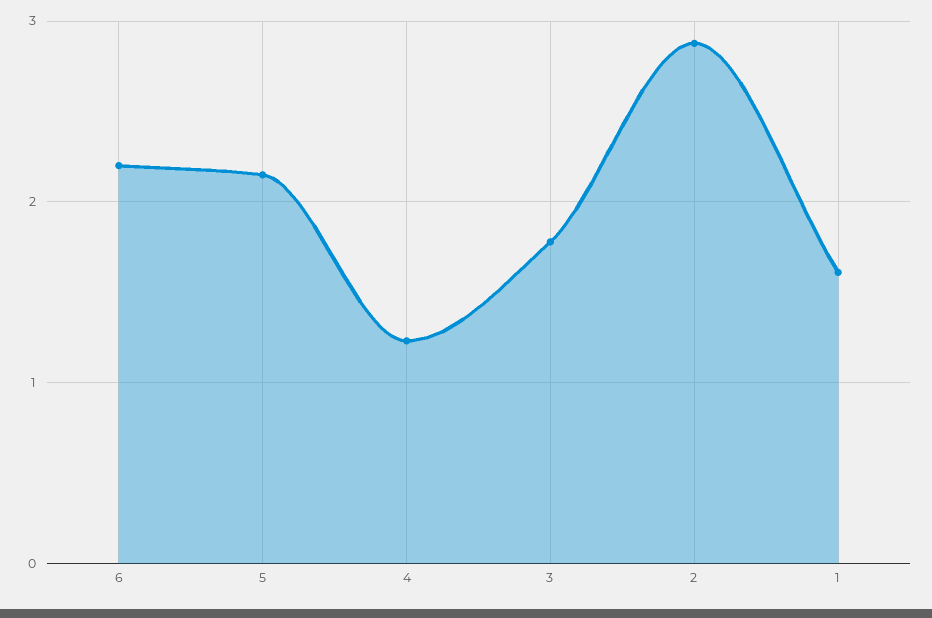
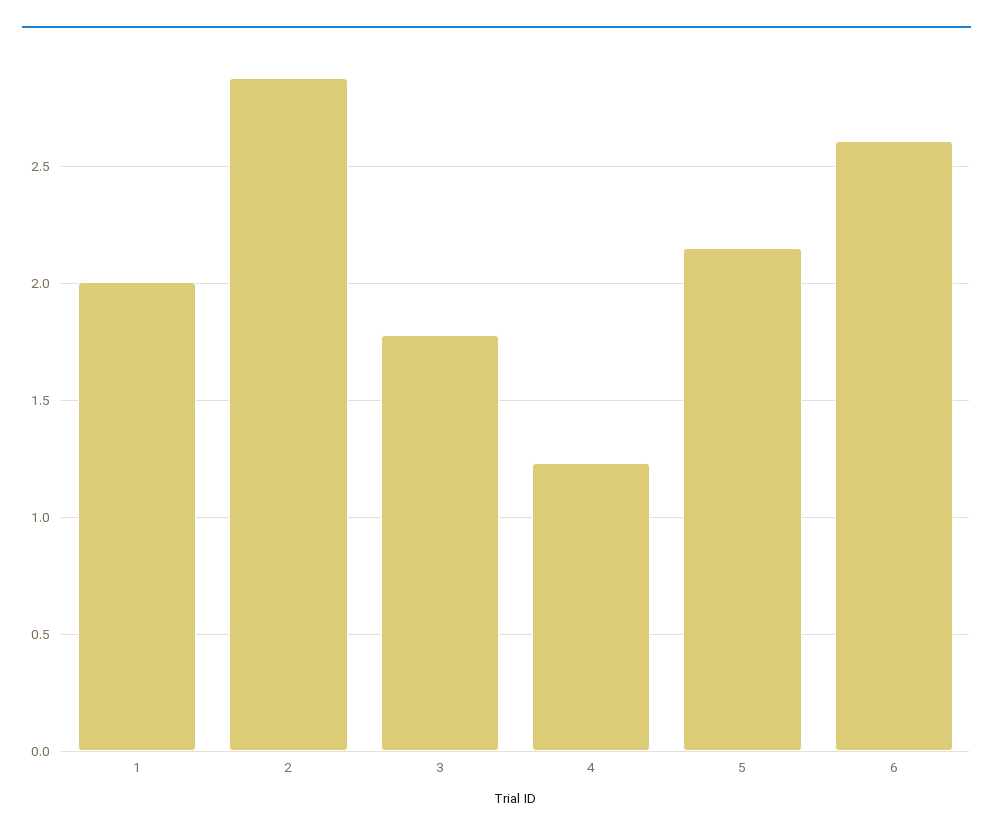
  {
-   "6": 2.2,
+   "6": 2.6,
    "5": 2.15,
    "4": 1.25,
    "3": 1.8,
    "2": 2.9,
-   "1": 1.6
+   "1": 2
  }

